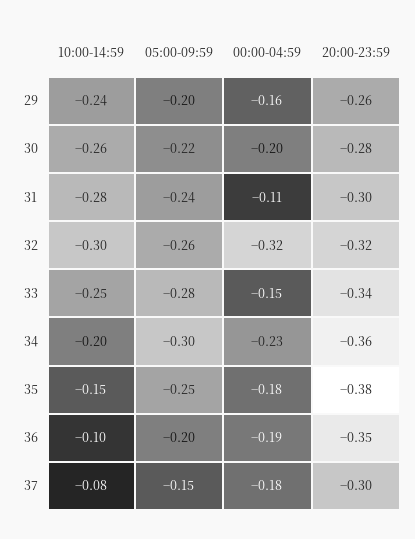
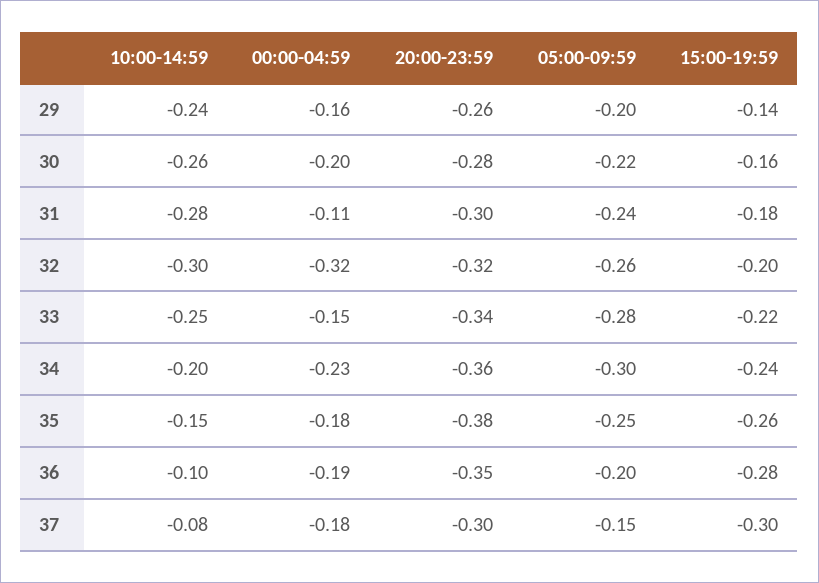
  {
    "10:00-14:59": {
      "29": -0.24,
      "30": -0.26,
      "31": -0.28,
      "32": -0.3,
      "33": -0.25,
      "34": -0.2,
      "35": -0.15,
      "36": -0.1,
      "37": -0.08
    },
    "05:00-09:59": {
      "29": -0.2,
      "30": -0.22,
      "31": -0.24,
      "32": -0.26,
      "33": -0.28,
      "34": -0.3,
      "35": -0.25,
      "36": -0.2,
      "37": -0.15
    },
    "00:00-04:59": {
      "29": -0.16,
      "30": -0.2,
      "31": -0.11,
      "32": -0.32,
      "33": -0.15,
      "34": -0.23,
      "35": -0.18,
      "36": -0.19,
      "37": -0.18
    },
    "20:00-23:59": {
      "29": -0.26,
      "30": -0.28,
      "31": -0.3,
      "32": -0.32,
      "33": -0.34,
      "34": -0.36,
      "35": -0.38,
      "36": -0.35,
      "37": -0.3
-   }
+   },
+   "15:00-19:59": {
+     "29": -0.14,
+     "30": -0.16,
+     "31": -0.18,
+     "32": -0.2,
+     "33": -0.22,
+     "34": -0.24,
+     "35": -0.26,
+     "36": -0.28,
+     "37": -0.3
+   }
  }

